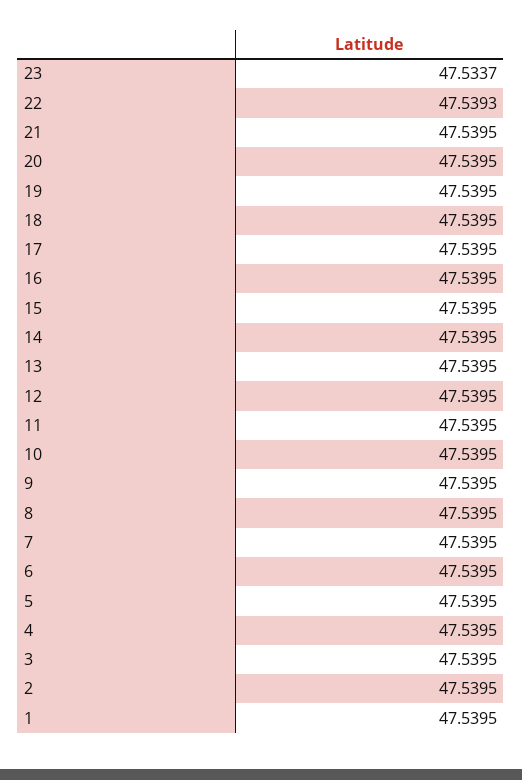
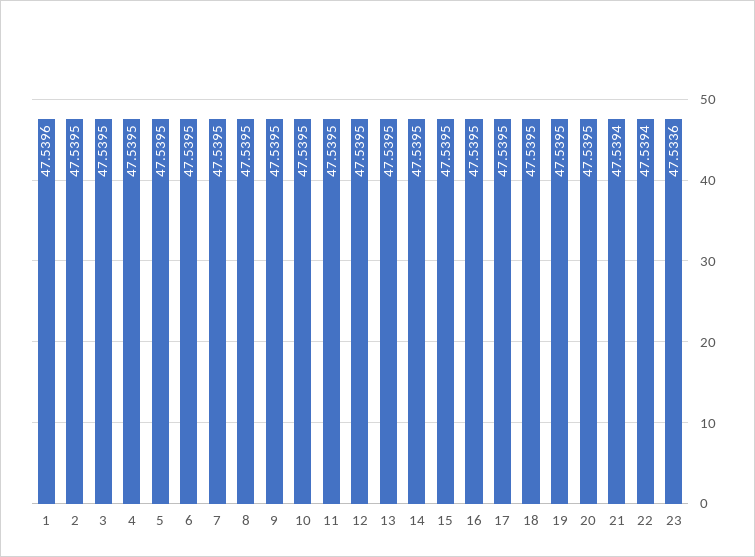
  {
-   "23": 47.5337,
+   "23": 47.5336,
-   "22": 47.5393,
+   "22": 47.5394,
-   "21": 47.5395,
+   "21": 47.5394,
    "20": 47.5395,
    "19": 47.5395,
    "18": 47.5395,
    "17": 47.5395,
    "16": 47.5395,
    "15": 47.5395,
    "14": 47.5395,
    "13": 47.5395,
    "12": 47.5395,
    "11": 47.5395,
    "10": 47.5395,
    "9": 47.5395,
    "8": 47.5395,
    "7": 47.5395,
    "6": 47.5395,
    "5": 47.5395,
    "4": 47.5395,
    "3": 47.5395,
    "2": 47.5395,
-   "1": 47.5395
+   "1": 47.5396
  }

